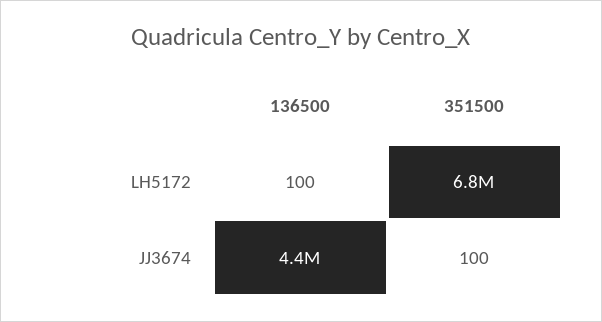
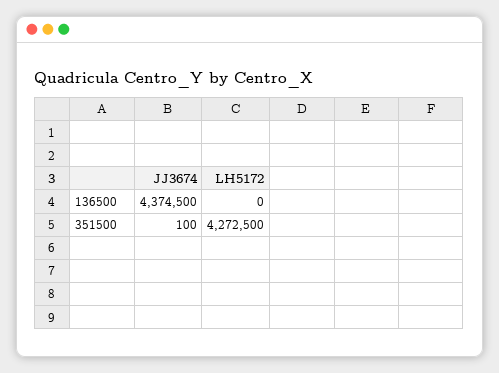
  {
    "136500": {
-     "LH5172": 100,
+     "LH5172": 0,
      "JJ3674": 4374500
    },
    "351500": {
-     "LH5172": 6800000,
+     "LH5172": 4272500,
      "JJ3674": 100
    }
  }

